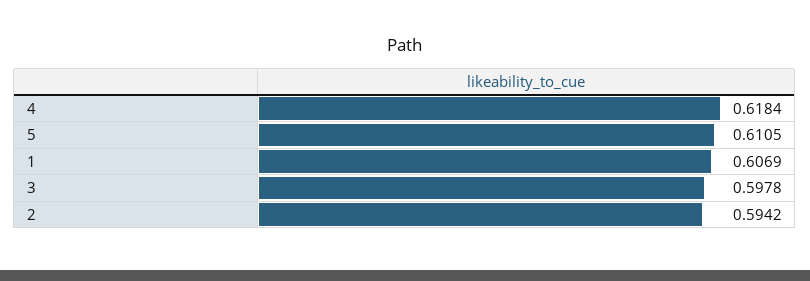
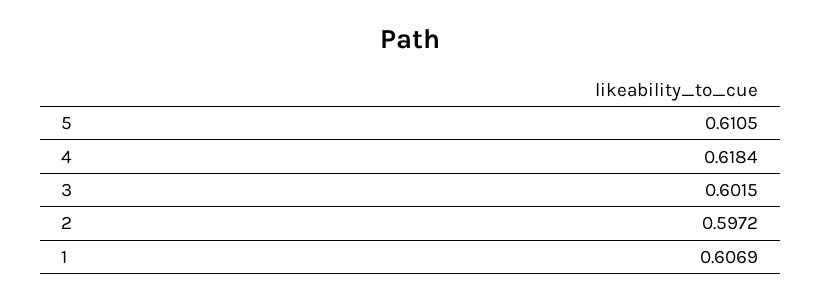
  {
    "4": 0.6184,
    "5": 0.6105,
    "1": 0.6069,
-   "3": 0.5978,
+   "3": 0.6015,
-   "2": 0.5942
+   "2": 0.5972
  }

